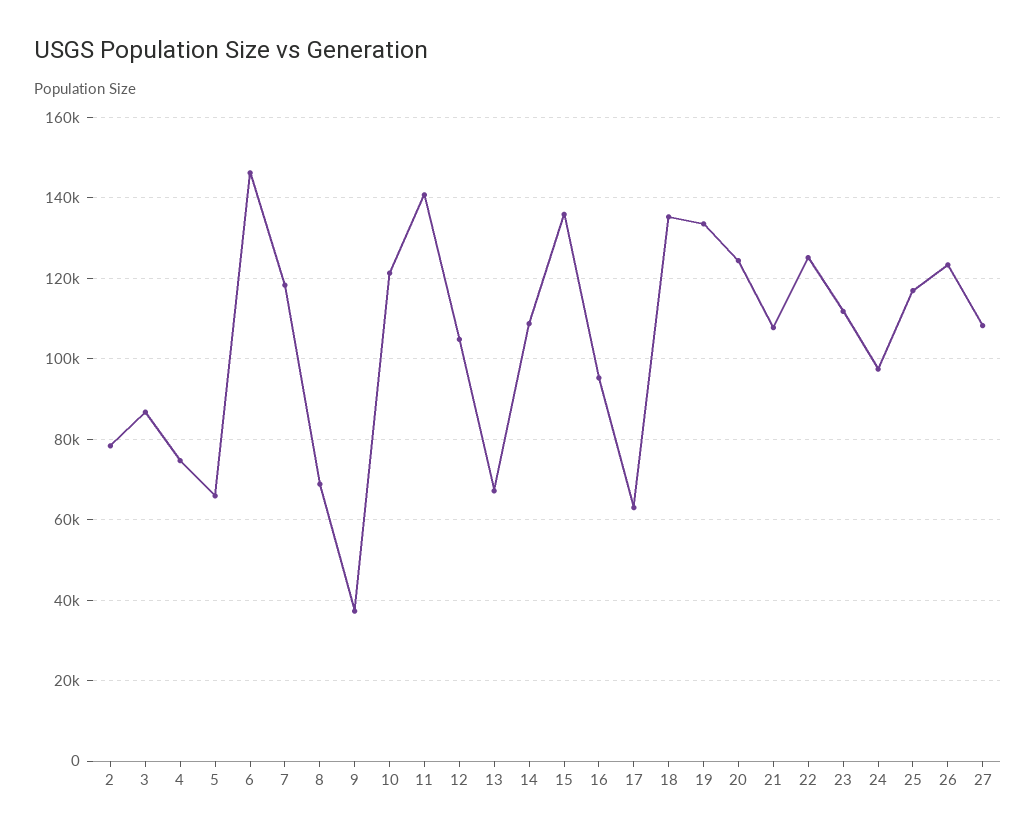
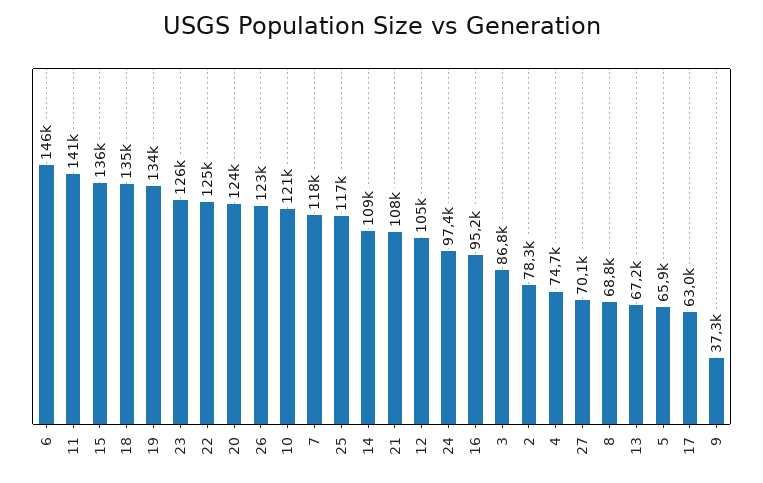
  {
    "2": 78300,
    "3": 86800,
    "4": 74700,
    "5": 65900,
    "6": 146000,
    "7": 118000,
    "8": 68800,
    "9": 37300,
    "10": 121000,
    "11": 141000,
    "12": 105000,
    "13": 67200,
    "14": 109000,
    "15": 136000,
    "16": 95200,
    "17": 63000,
    "18": 135000,
    "19": 134000,
    "20": 124000,
    "21": 108000,
    "22": 125000,
-   "23": 112000,
+   "23": 126000,
    "24": 97400,
    "25": 117000,
    "26": 123000,
-   "27": 108000
+   "27": 70100
  }

